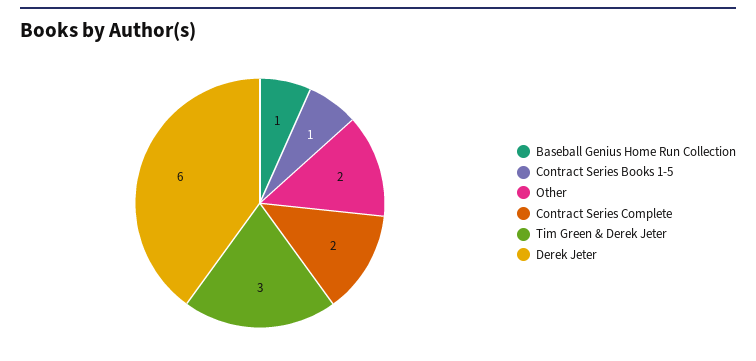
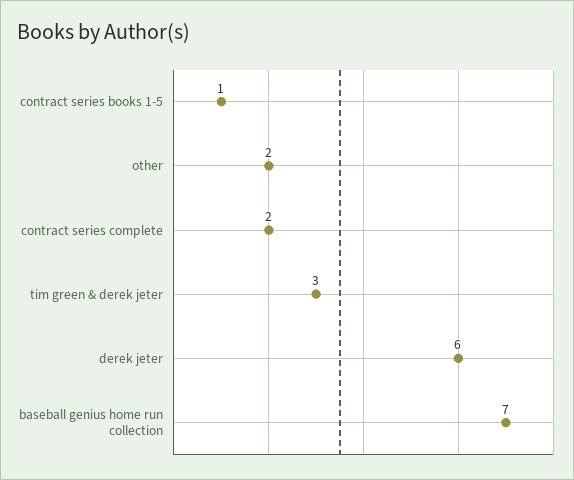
  {
-   "Baseball Genius Home Run Collection": 1,
+   "Baseball Genius Home Run Collection": 7,
    "Contract Series Books 1-5": 1,
    "Other": 2,
    "Contract Series Complete": 2,
    "Tim Green & Derek Jeter": 3,
    "Derek Jeter": 6
  }

